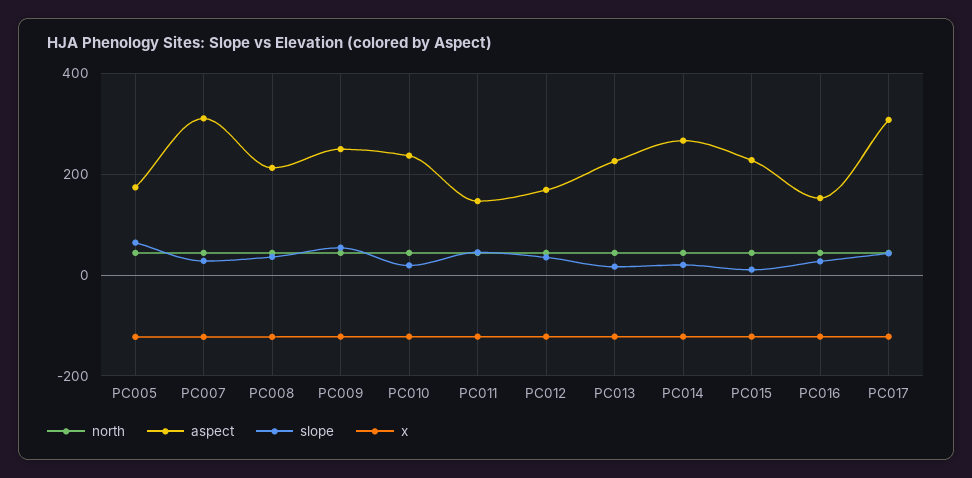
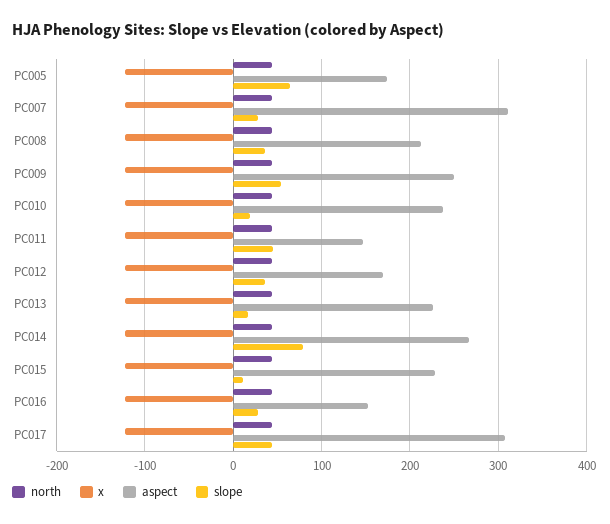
  {
    "north": {
      "PC005": 40,
      "PC007": 40,
      "PC008": 40,
      "PC009": 40,
      "PC010": 40,
      "PC011": 40,
      "PC012": 40,
      "PC013": 40,
      "PC014": 40,
      "PC015": 40,
      "PC016": 40,
      "PC017": 40
    },
    "aspect": {
      "PC005": 170,
      "PC007": 310,
      "PC008": 210,
      "PC009": 250,
      "PC010": 240,
      "PC011": 150,
      "PC012": 170,
      "PC013": 230,
      "PC014": 270,
      "PC015": 230,
      "PC016": 150,
      "PC017": 310
    },
    "slope": {
      "PC005": 60,
      "PC007": 30,
      "PC008": 40,
      "PC009": 50,
      "PC010": 20,
      "PC011": 50,
      "PC012": 40,
      "PC013": 20,
-     "PC014": 20,
+     "PC014": 80,
      "PC015": 10,
      "PC016": 30,
      "PC017": 40
    },
    "x": {
      "PC005": -120,
      "PC007": -120,
      "PC008": -120,
      "PC009": -120,
      "PC010": -120,
      "PC011": -120,
      "PC012": -120,
      "PC013": -120,
      "PC014": -120,
      "PC015": -120,
      "PC016": -120,
      "PC017": -120
    }
  }

